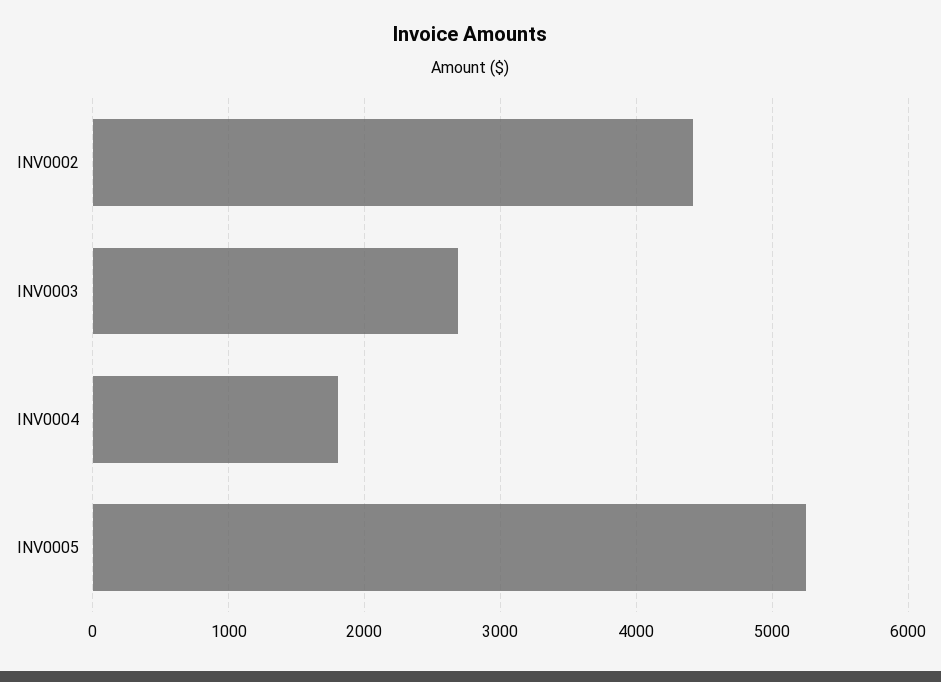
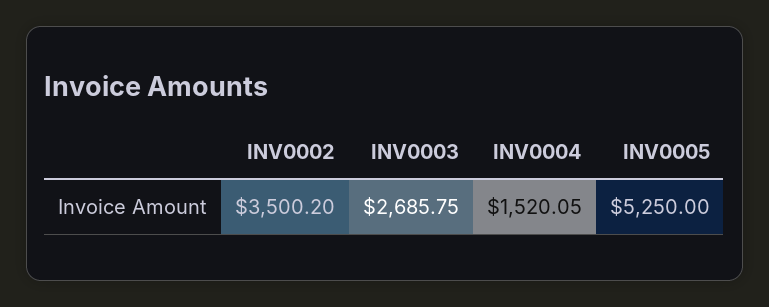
  {
-   "INV0002": 4400,
+   "INV0002": 3500.2,
    "INV0003": 2685.75,
-   "INV0004": 1800,
+   "INV0004": 1520.05,
    "INV0005": 5250
  }

